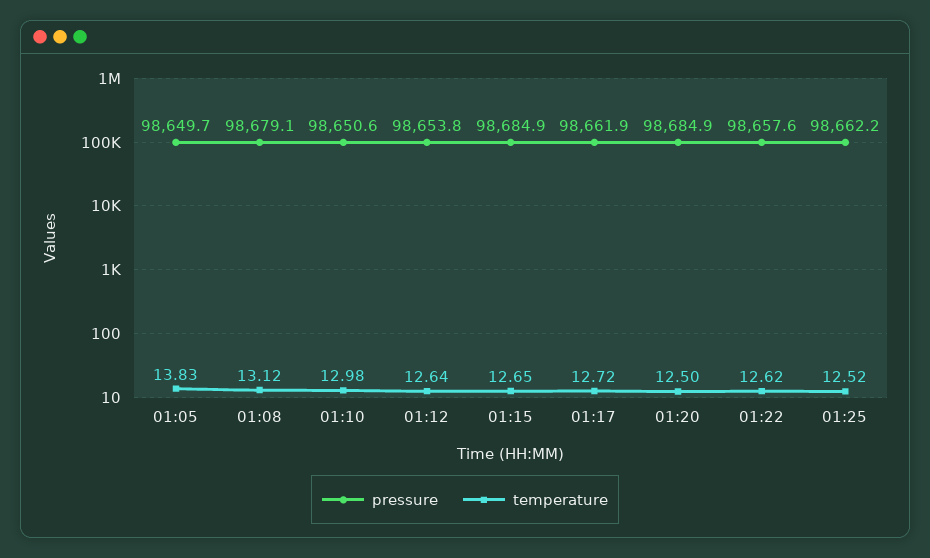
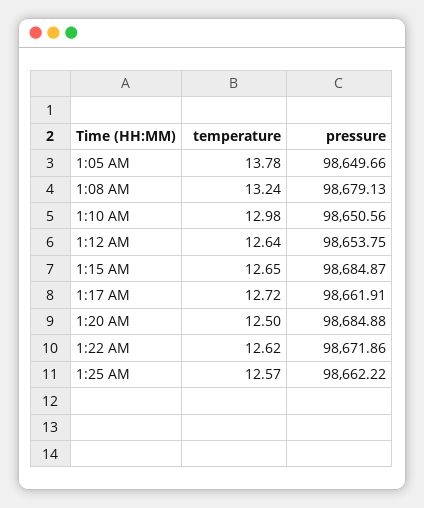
  {
    "pressure": {
      "01:05": 98649.66,
      "01:08": 98679.13,
      "01:10": 98650.56,
      "01:12": 98653.75,
      "01:15": 98684.87,
      "01:17": 98661.91,
      "01:20": 98684.88,
-     "01:22": 98657.6,
+     "01:22": 98671.86,
      "01:25": 98662.22
    },
    "temperature": {
-     "01:05": 13.83,
+     "01:05": 13.78,
-     "01:08": 13.12,
+     "01:08": 13.24,
      "01:10": 12.98,
      "01:12": 12.64,
      "01:15": 12.65,
      "01:17": 12.72,
      "01:20": 12.5,
      "01:22": 12.62,
-     "01:25": 12.52
+     "01:25": 12.57
    }
  }

